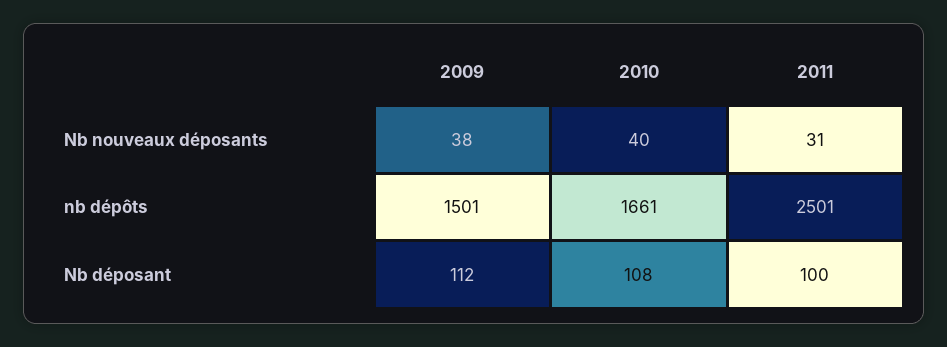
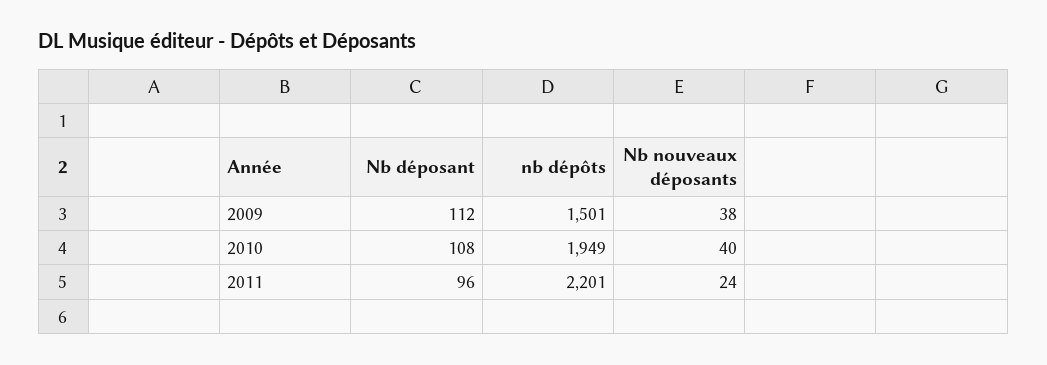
  {
    "2009": {
      "Nb nouveaux déposants": 38,
      "nb dépôts": 1501,
      "Nb déposant": 112
    },
    "2010": {
      "Nb nouveaux déposants": 40,
-     "nb dépôts": 1661,
+     "nb dépôts": 1949,
      "Nb déposant": 108
    },
    "2011": {
-     "Nb nouveaux déposants": 31,
+     "Nb nouveaux déposants": 24,
-     "nb dépôts": 2501,
+     "nb dépôts": 2201,
-     "Nb déposant": 100
+     "Nb déposant": 96
    }
  }

